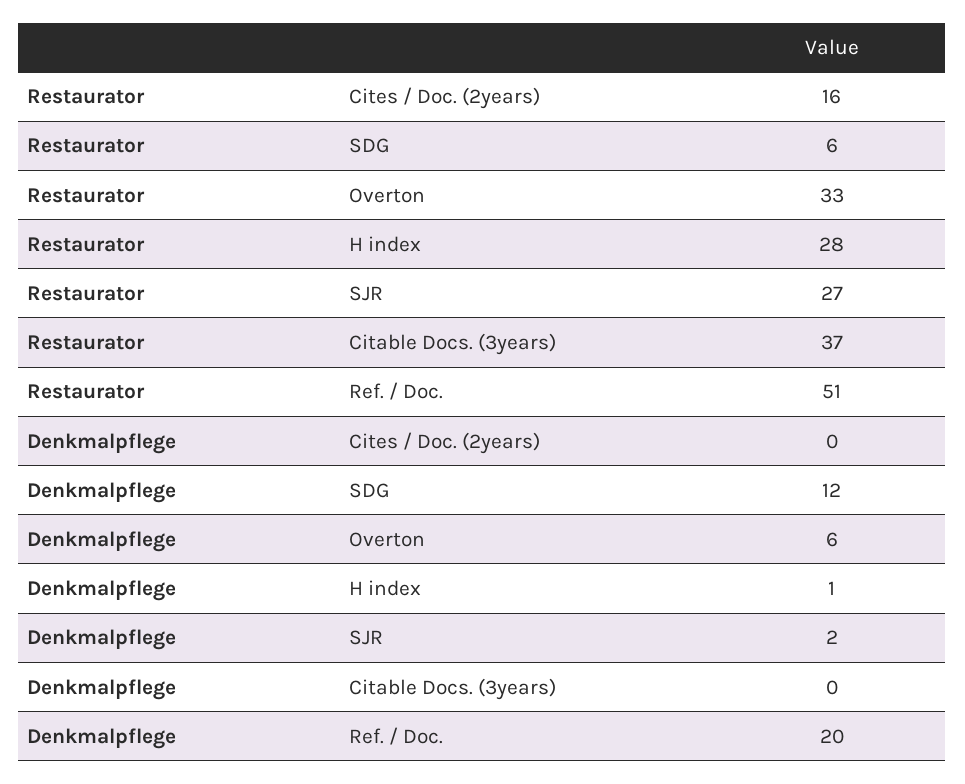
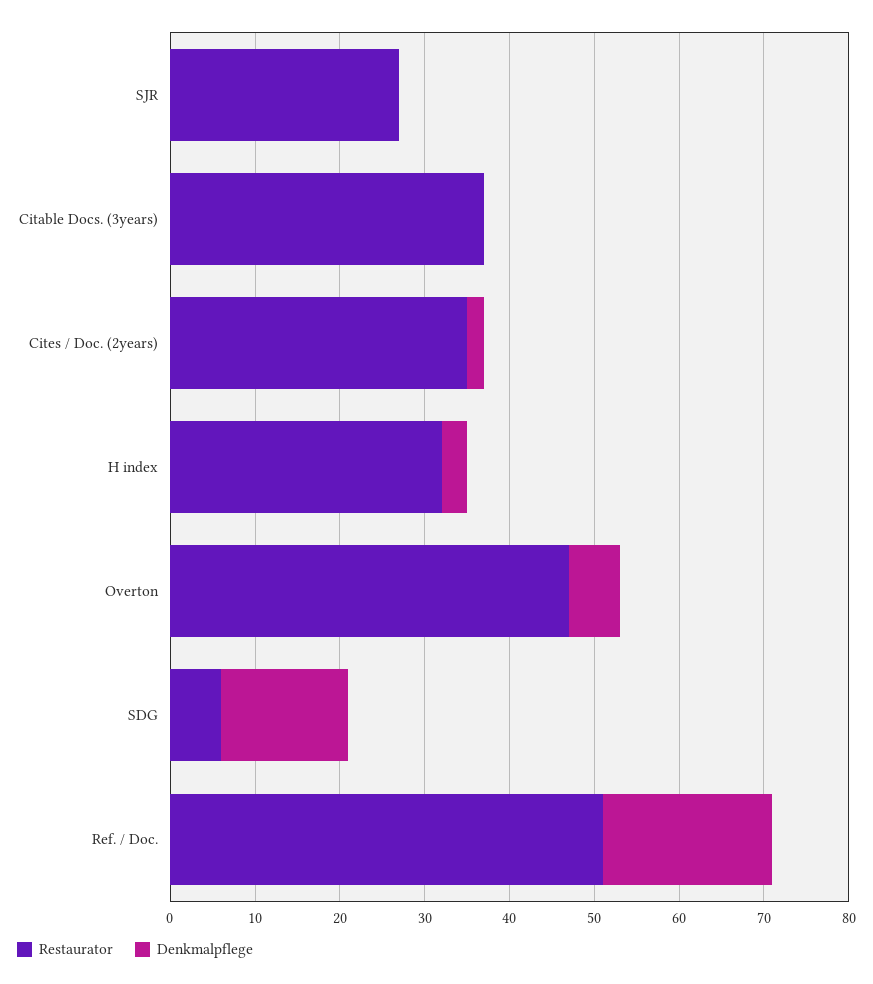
  {
    "Restaurator": {
-     "Cites / Doc. (2years)": 16,
+     "Cites / Doc. (2years)": 35,
      "SDG": 6,
-     "Overton": 33,
+     "Overton": 47,
-     "H index": 28,
+     "H index": 32,
      "SJR": 27,
      "Citable Docs. (3years)": 37,
      "Ref. / Doc.": 51
    },
    "Denkmalpflege": {
-     "Cites / Doc. (2years)": 0,
+     "Cites / Doc. (2years)": 2,
-     "SDG": 12,
+     "SDG": 15,
      "Overton": 6,
-     "H index": 1,
+     "H index": 3,
-     "SJR": 2,
+     "SJR": 0,
      "Citable Docs. (3years)": 0,
      "Ref. / Doc.": 20
    }
  }

